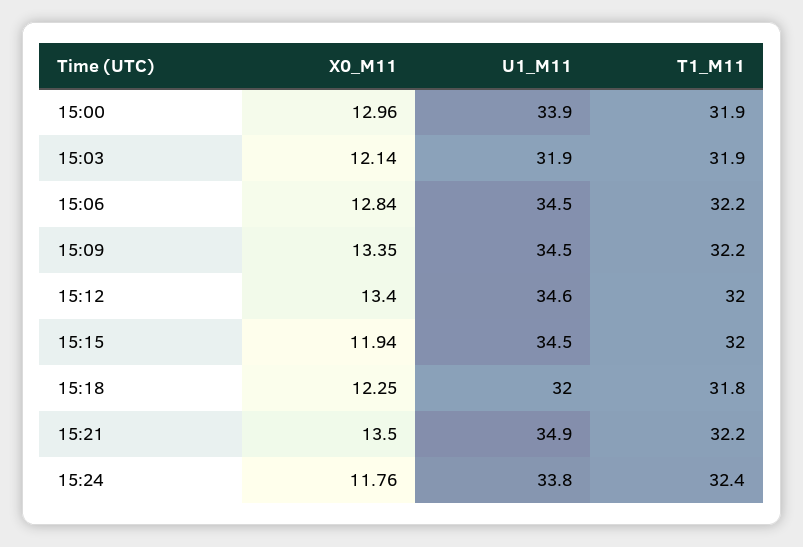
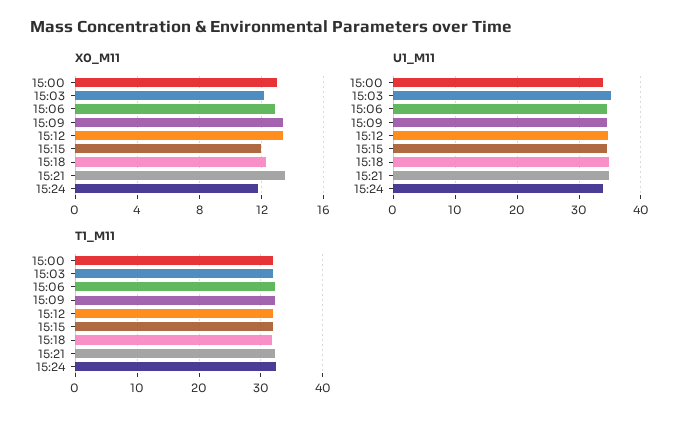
  {
    "X0_M11": {
      "15:00": 12.96,
      "15:03": 12.14,
      "15:06": 12.84,
      "15:09": 13.35,
      "15:12": 13.4,
      "15:15": 11.94,
      "15:18": 12.25,
      "15:21": 13.5,
      "15:24": 11.76
    },
    "U1_M11": {
      "15:00": 33.9,
-     "15:03": 31.9,
+     "15:03": 35,
      "15:06": 34.5,
      "15:09": 34.5,
      "15:12": 34.6,
      "15:15": 34.5,
-     "15:18": 32,
+     "15:18": 35,
      "15:21": 34.9,
      "15:24": 33.8
    },
    "T1_M11": {
      "15:00": 31.9,
      "15:03": 31.9,
      "15:06": 32.2,
      "15:09": 32.2,
      "15:12": 32,
      "15:15": 32,
      "15:18": 31.8,
      "15:21": 32.2,
      "15:24": 32.4
    }
  }

